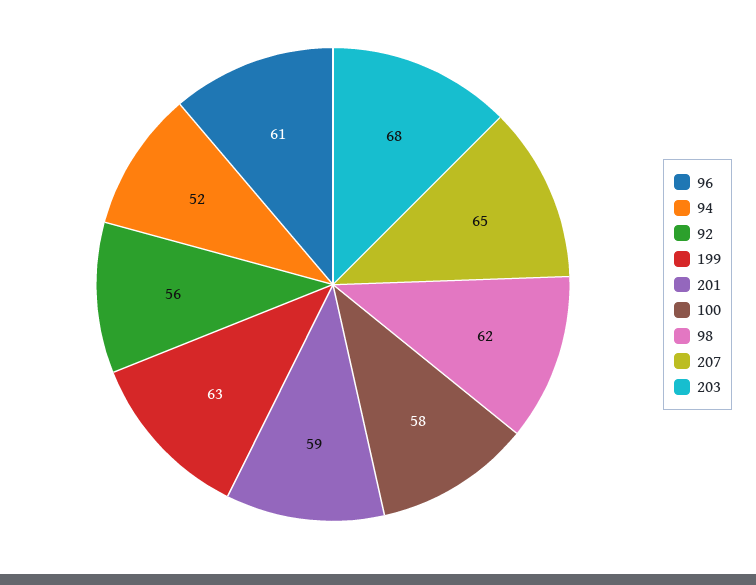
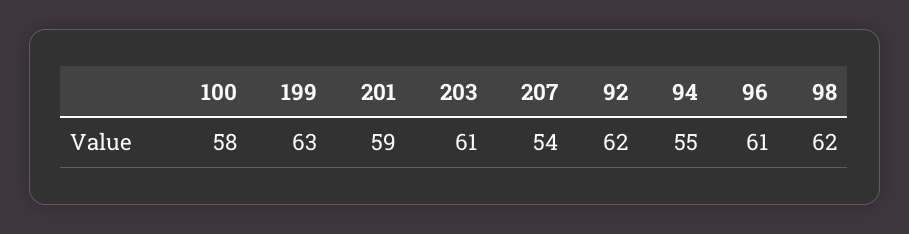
  {
    "96": 61,
-   "94": 52,
+   "94": 55,
-   "92": 56,
+   "92": 62,
    "199": 63,
    "201": 59,
    "100": 58,
    "98": 62,
-   "207": 65,
+   "207": 54,
-   "203": 68
+   "203": 61
  }

